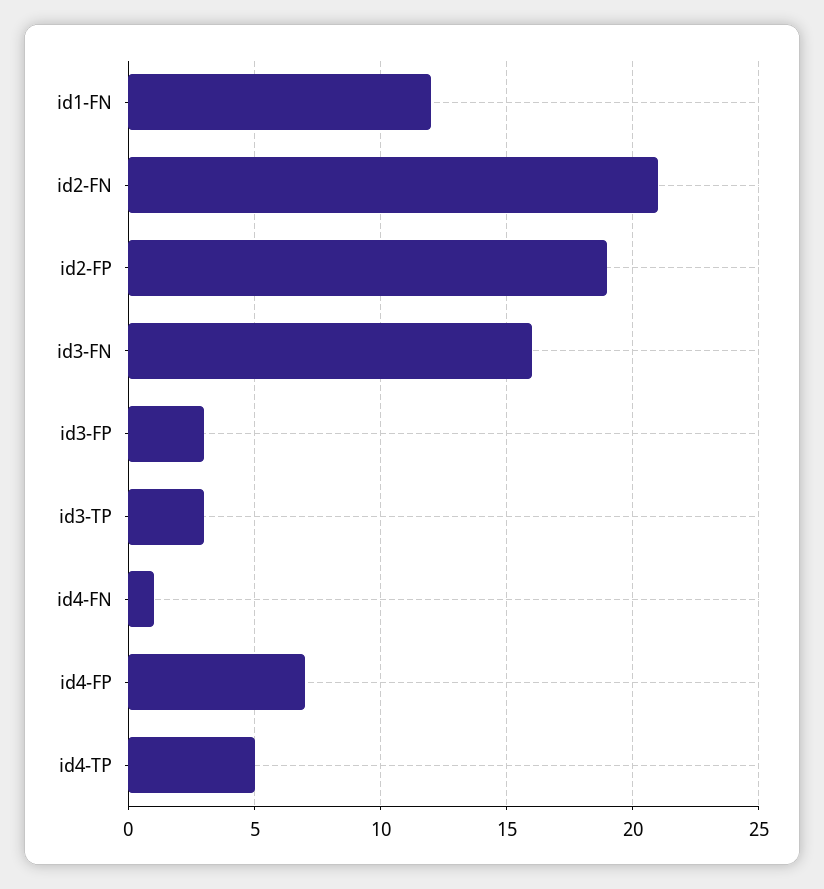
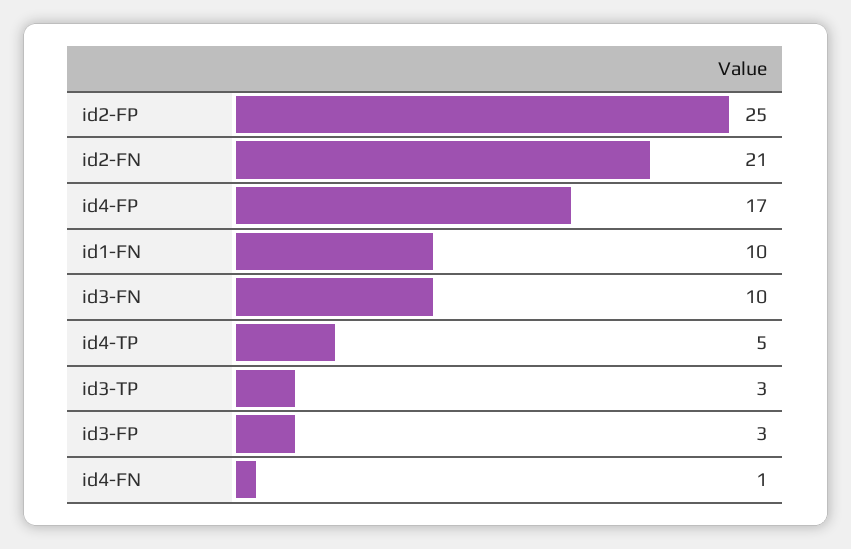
  {
-   "id1-FN": 12,
+   "id1-FN": 10,
    "id2-FN": 21,
-   "id2-FP": 19,
+   "id2-FP": 25,
-   "id3-FN": 16,
+   "id3-FN": 10,
    "id3-FP": 3,
    "id3-TP": 3,
    "id4-FN": 1,
-   "id4-FP": 7,
+   "id4-FP": 17,
    "id4-TP": 5
  }

